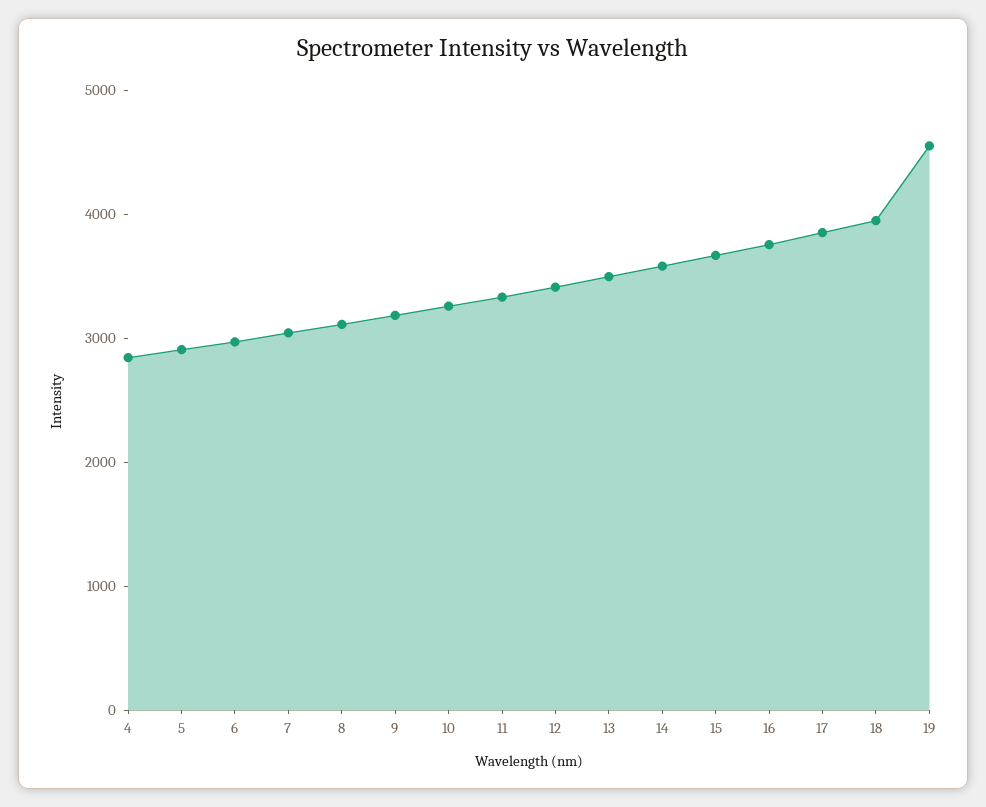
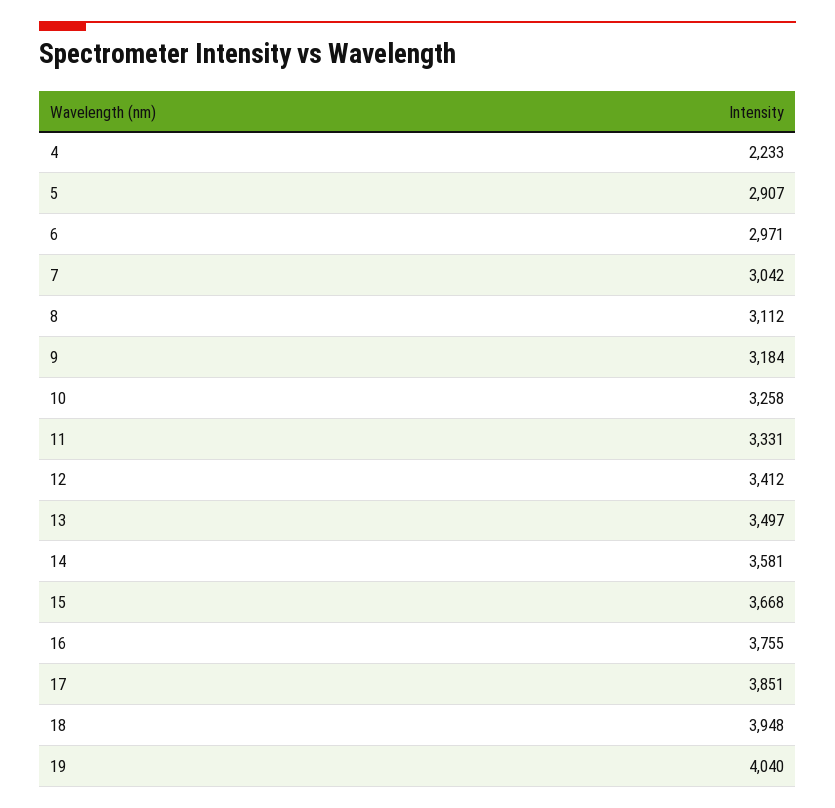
  {
-   "4": 2800,
+   "4": 2233,
    "5": 2907,
    "6": 2971,
    "7": 3042,
    "8": 3112,
    "9": 3184,
    "10": 3258,
    "11": 3331,
    "12": 3412,
    "13": 3497,
    "14": 3581,
    "15": 3668,
    "16": 3755,
    "17": 3851,
    "18": 3948,
-   "19": 4600
+   "19": 4040
  }

